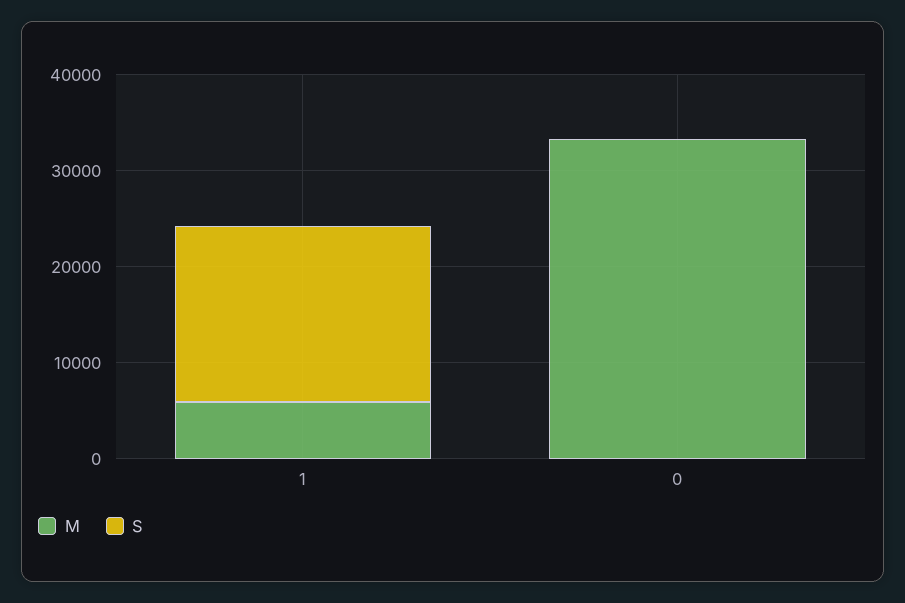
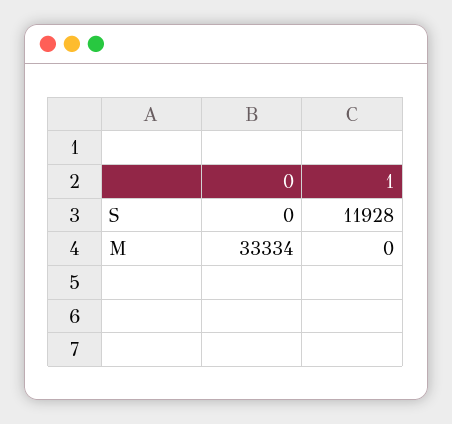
  {
    "M": {
-     "1": 6000,
+     "1": 0,
      "0": 33334
    },
    "S": {
-     "1": 18000,
+     "1": 11928,
      "0": 0
    }
  }

